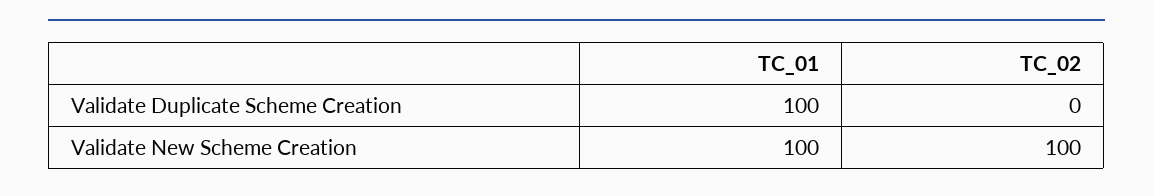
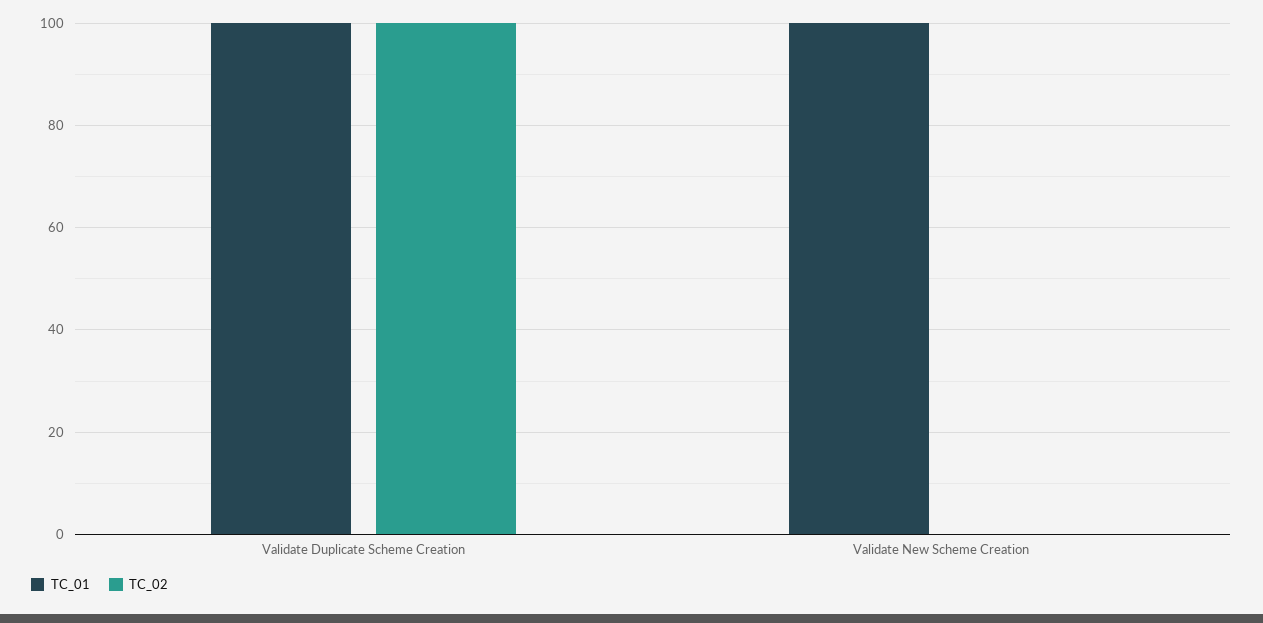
  {
    "TC_01": {
      "Validate Duplicate Scheme Creation": 100,
      "Validate New Scheme Creation": 100
    },
    "TC_02": {
-     "Validate Duplicate Scheme Creation": 0,
+     "Validate Duplicate Scheme Creation": 100,
-     "Validate New Scheme Creation": 100
+     "Validate New Scheme Creation": 0
    }
  }

